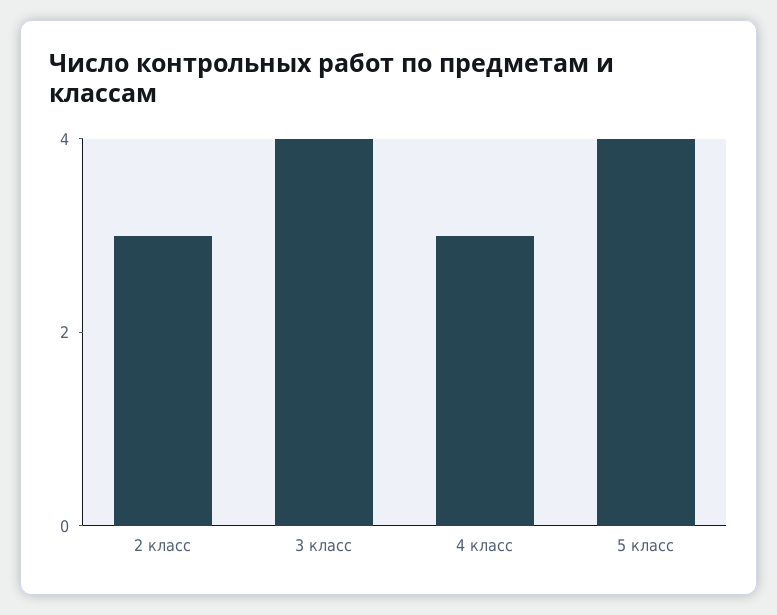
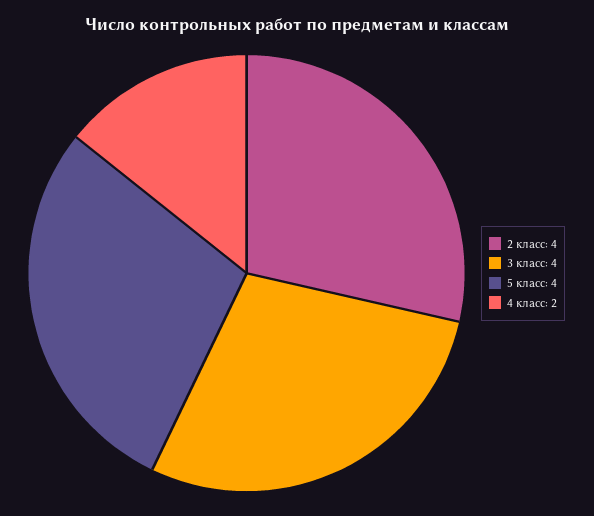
  {
-   "2 класс": 3,
+   "2 класс": 4,
    "3 класс": 4,
-   "4 класс": 3,
+   "4 класс": 2,
    "5 класс": 4
  }

